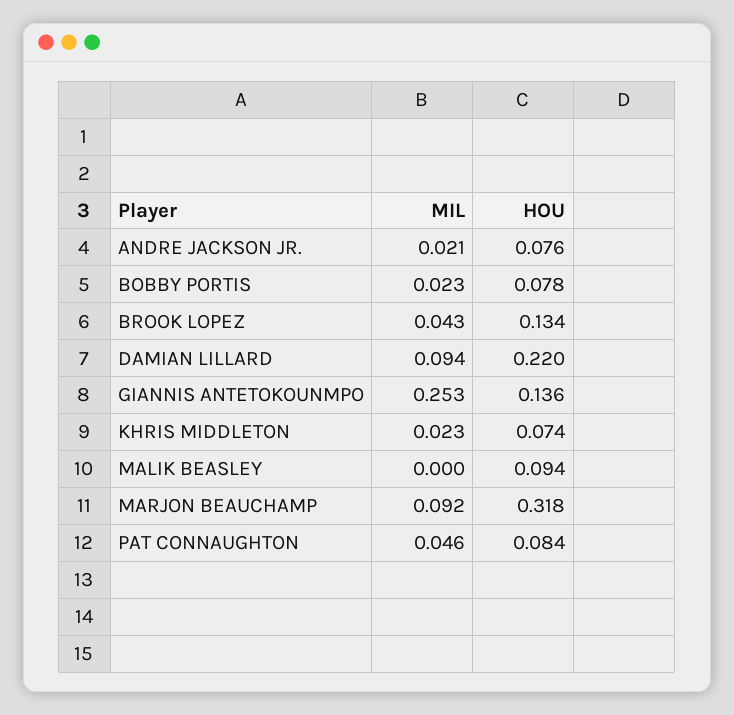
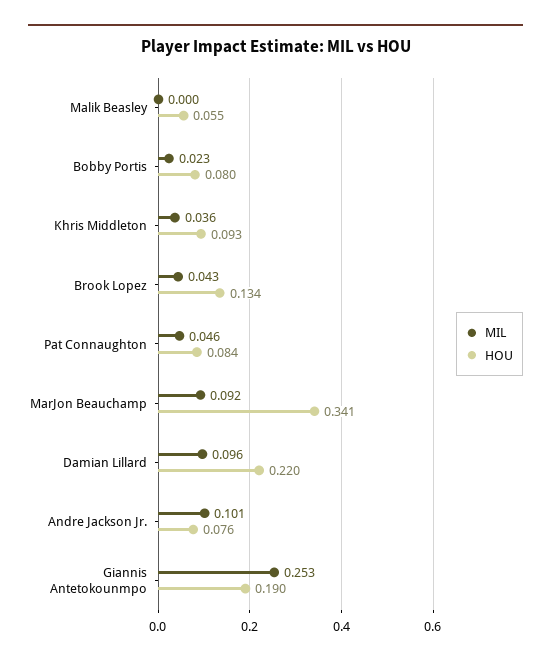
  {
    "MIL": {
-     "ANDRE JACKSON JR.": 0.021,
+     "ANDRE JACKSON JR.": 0.101,
      "BOBBY PORTIS": 0.023,
      "BROOK LOPEZ": 0.043,
-     "DAMIAN LILLARD": 0.094,
+     "DAMIAN LILLARD": 0.096,
      "GIANNIS ANTETOKOUNMPO": 0.253,
-     "KHRIS MIDDLETON": 0.023,
+     "KHRIS MIDDLETON": 0.036,
      "MALIK BEASLEY": 0,
      "MARJON BEAUCHAMP": 0.092,
      "PAT CONNAUGHTON": 0.046
    },
    "HOU": {
      "ANDRE JACKSON JR.": 0.076,
-     "BOBBY PORTIS": 0.078,
+     "BOBBY PORTIS": 0.08,
      "BROOK LOPEZ": 0.134,
      "DAMIAN LILLARD": 0.22,
-     "GIANNIS ANTETOKOUNMPO": 0.136,
+     "GIANNIS ANTETOKOUNMPO": 0.19,
-     "KHRIS MIDDLETON": 0.074,
+     "KHRIS MIDDLETON": 0.093,
-     "MALIK BEASLEY": 0.094,
+     "MALIK BEASLEY": 0.055,
-     "MARJON BEAUCHAMP": 0.318,
+     "MARJON BEAUCHAMP": 0.341,
      "PAT CONNAUGHTON": 0.084
    }
  }

